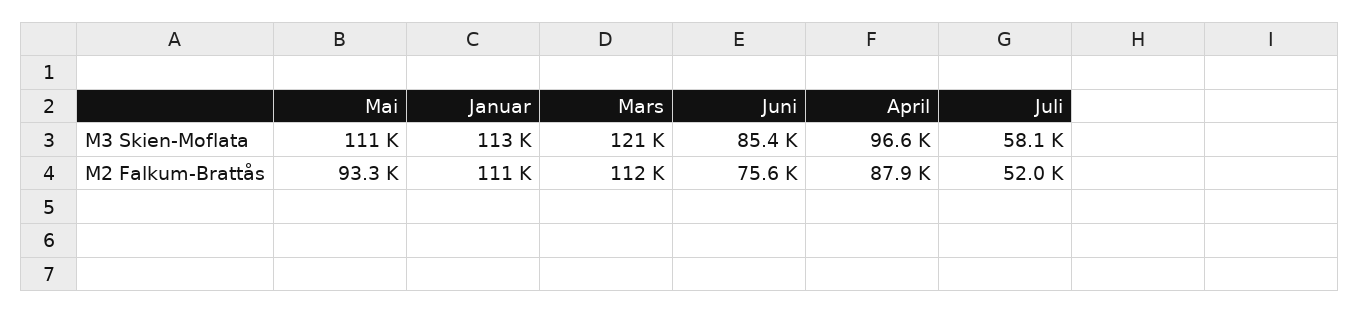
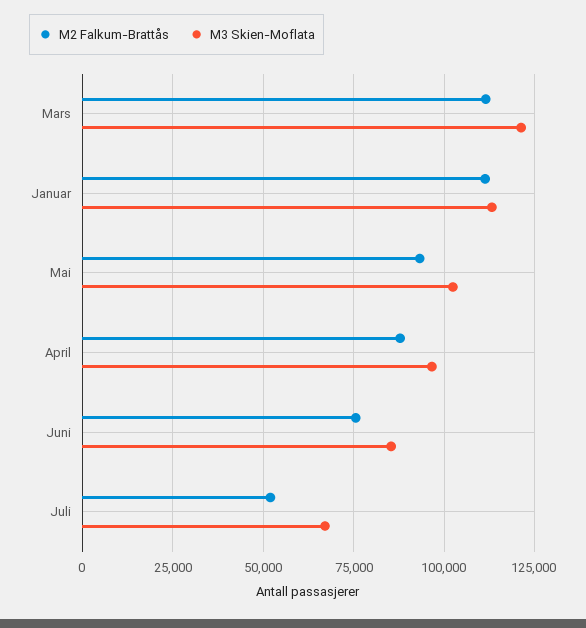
  {
    "M3 Skien-Moflata": {
-     "Mai": 111000,
+     "Mai": 102500,
      "Januar": 113000,
      "Mars": 121000,
      "Juni": 85400,
      "April": 96600,
-     "Juli": 58100
+     "Juli": 67500
    },
    "M2 Falkum-Brattås": {
      "Mai": 93300,
      "Januar": 111000,
      "Mars": 112000,
      "Juni": 75600,
      "April": 87900,
      "Juli": 52000
    }
  }

